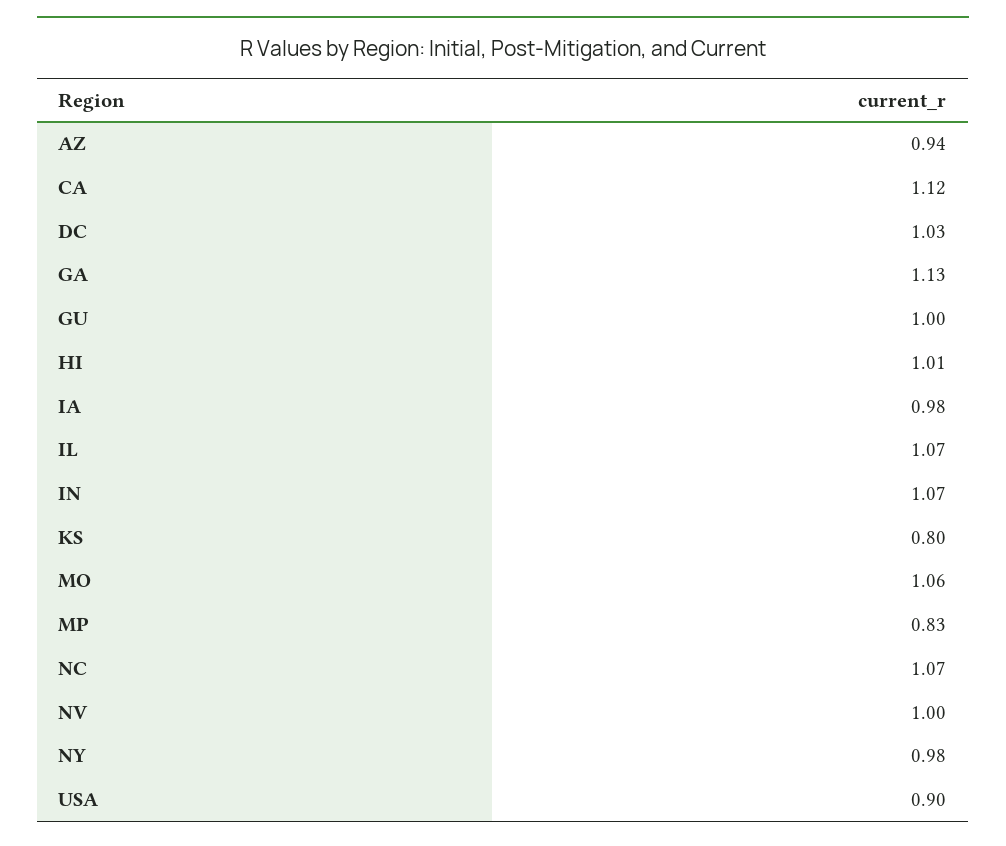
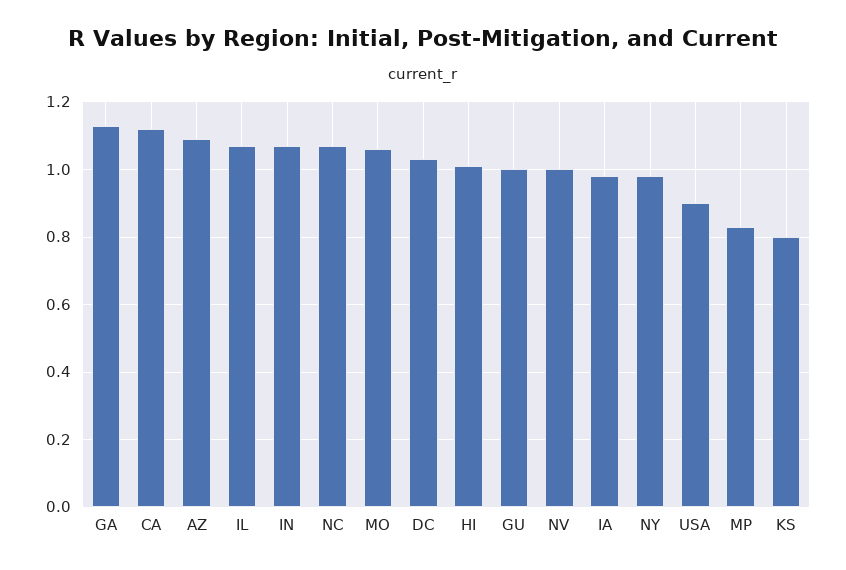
  {
-   "AZ": 0.94,
+   "AZ": 1.1,
    "CA": 1.12,
    "DC": 1.03,
    "GA": 1.13,
    "GU": 1,
    "HI": 1.01,
    "IA": 0.98,
    "IL": 1.07,
    "IN": 1.07,
    "KS": 0.8,
    "MO": 1.06,
    "MP": 0.83,
    "NC": 1.07,
    "NV": 1,
    "NY": 0.98,
    "USA": 0.9
  }

